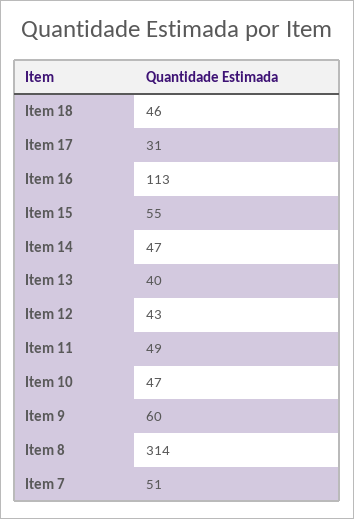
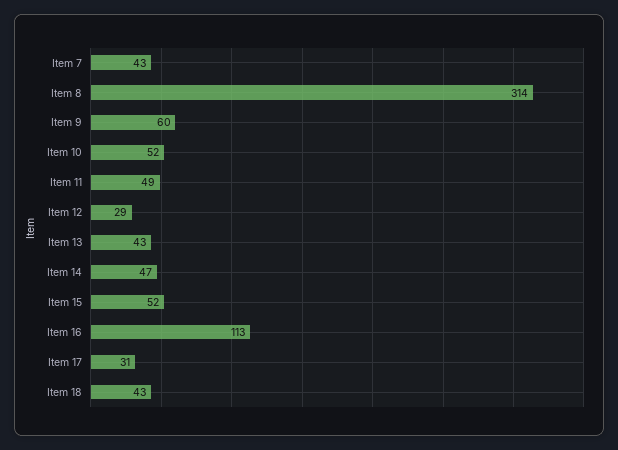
  {
-   "Item 18": 46,
+   "Item 18": 43,
    "Item 17": 31,
    "Item 16": 113,
-   "Item 15": 55,
+   "Item 15": 52,
    "Item 14": 47,
-   "Item 13": 40,
+   "Item 13": 43,
-   "Item 12": 43,
+   "Item 12": 29,
    "Item 11": 49,
-   "Item 10": 47,
+   "Item 10": 52,
    "Item 9": 60,
    "Item 8": 314,
-   "Item 7": 51
+   "Item 7": 43
  }

